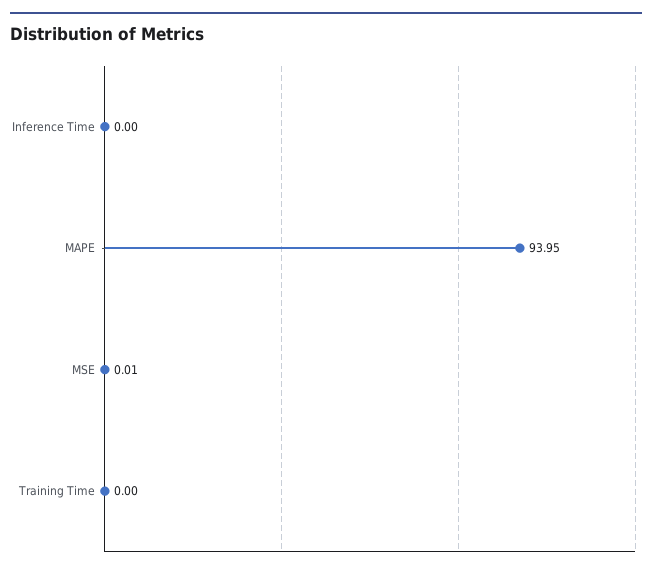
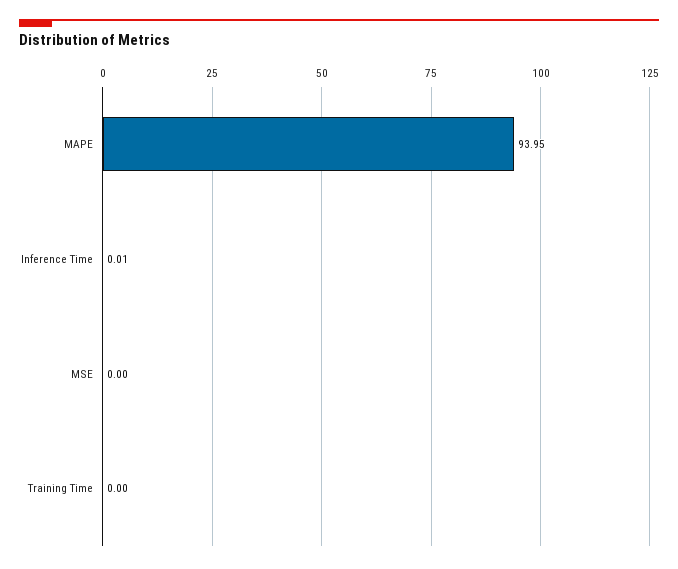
  {
-   "Inference Time": 0,
+   "Inference Time": 0.01,
    "MAPE": 93.95,
-   "MSE": 0.01,
+   "MSE": 0,
    "Training Time": 0
  }

